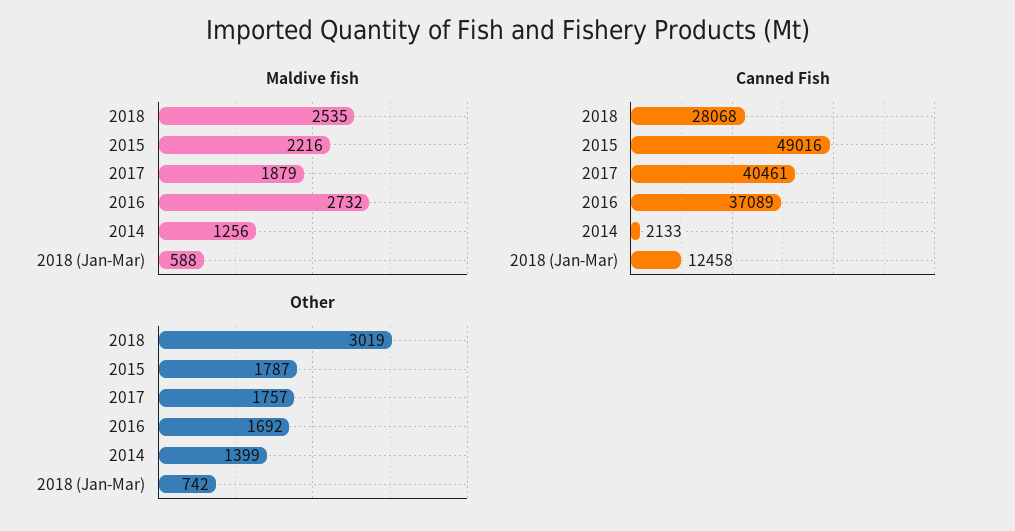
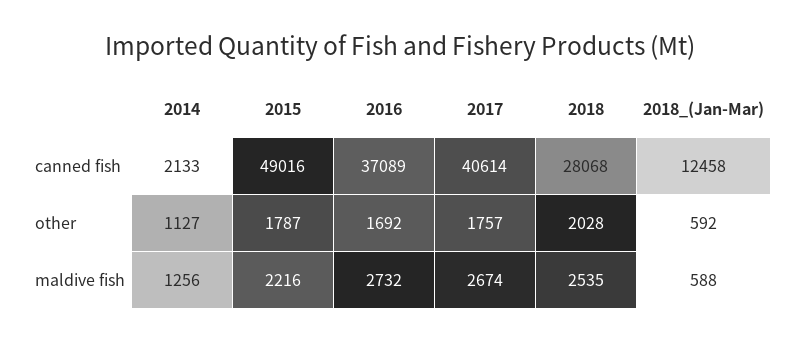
  {
    "Maldive fish": {
      "2018": 2535,
      "2015": 2216,
-     "2017": 1879,
+     "2017": 2674,
      "2016": 2732,
      "2014": 1256,
      "2018 (Jan-Mar)": 588
    },
    "Canned Fish": {
      "2018": 28068,
      "2015": 49016,
-     "2017": 40461,
+     "2017": 40614,
      "2016": 37089,
      "2014": 2133,
      "2018 (Jan-Mar)": 12458
    },
    "Other": {
-     "2018": 3019,
+     "2018": 2028,
      "2015": 1787,
      "2017": 1757,
      "2016": 1692,
-     "2014": 1399,
+     "2014": 1127,
-     "2018 (Jan-Mar)": 742
+     "2018 (Jan-Mar)": 592
    }
  }

